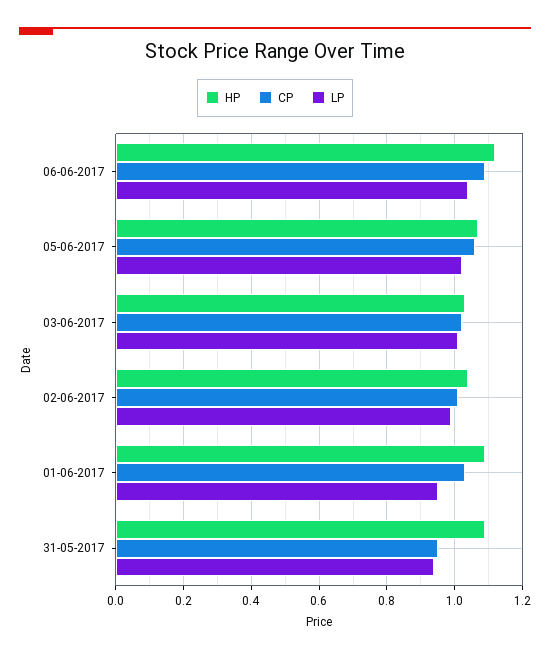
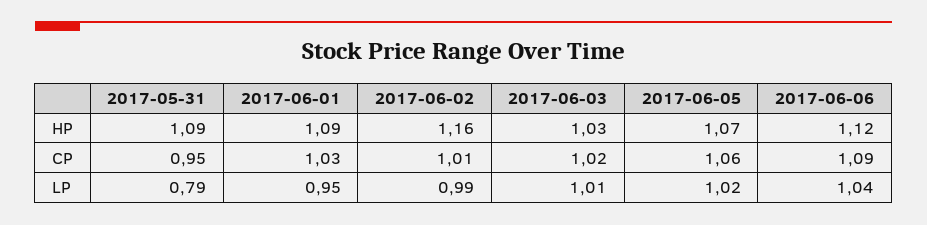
  {
    "HP": {
      "06-06-2017": 1.12,
      "05-06-2017": 1.07,
      "03-06-2017": 1.03,
-     "02-06-2017": 1.05,
+     "02-06-2017": 1.16,
      "01-06-2017": 1.09,
      "31-05-2017": 1.09
    },
    "CP": {
      "06-06-2017": 1.09,
      "05-06-2017": 1.06,
      "03-06-2017": 1.02,
      "02-06-2017": 1.01,
      "01-06-2017": 1.03,
      "31-05-2017": 0.95
    },
    "LP": {
      "06-06-2017": 1.04,
      "05-06-2017": 1.02,
      "03-06-2017": 1.01,
      "02-06-2017": 0.99,
      "01-06-2017": 0.95,
-     "31-05-2017": 0.95
+     "31-05-2017": 0.79
    }
  }

